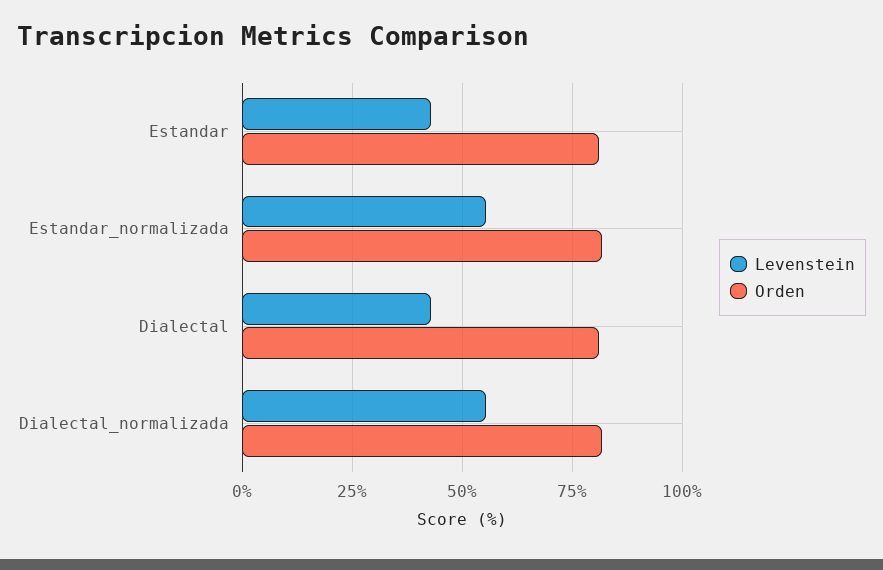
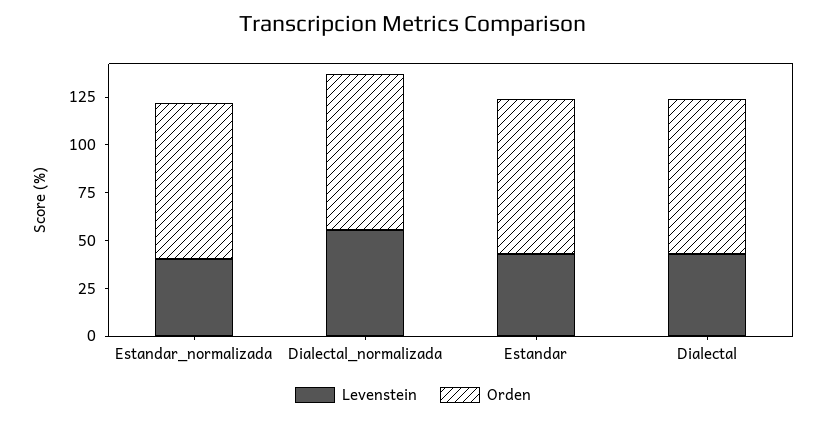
  {
    "Levenstein": {
      "Estandar": 42.5,
-     "Estandar_normalizada": 55,
+     "Estandar_normalizada": 40,
      "Dialectal": 42.5,
      "Dialectal_normalizada": 55
    },
    "Orden": {
      "Estandar": 80,
      "Estandar_normalizada": 82.5,
      "Dialectal": 80,
      "Dialectal_normalizada": 82.5
    }
  }

